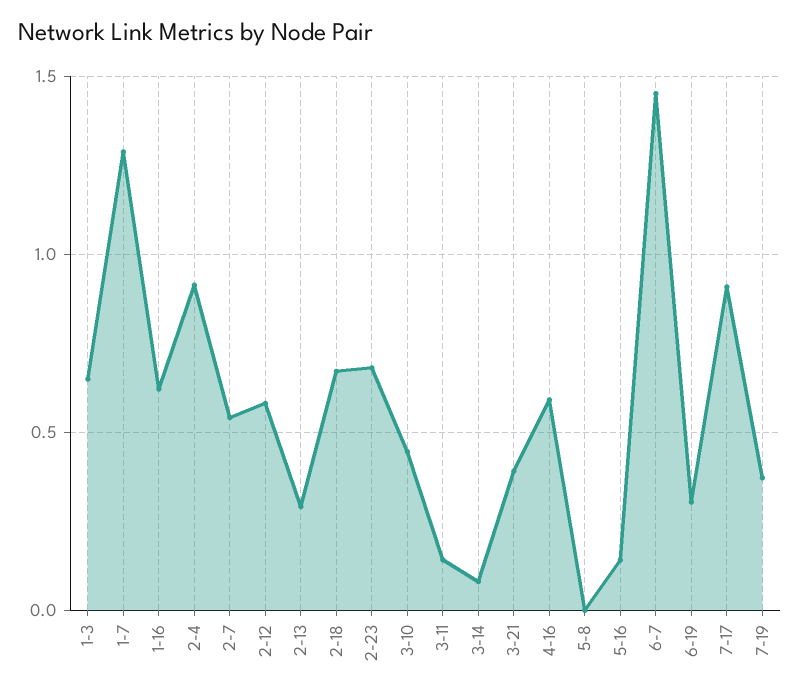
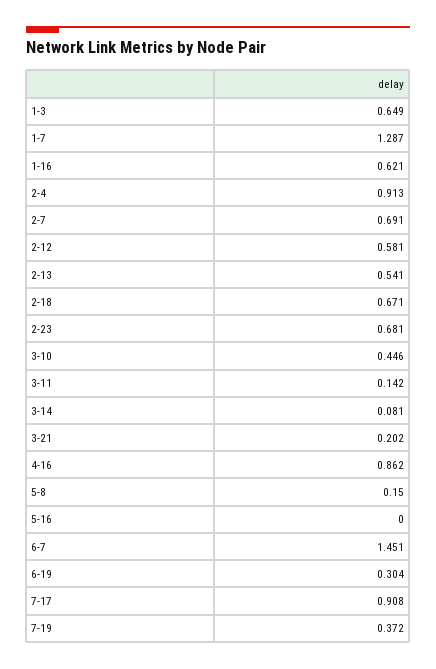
  {
    "1-3": 0.649,
    "1-7": 1.287,
    "1-16": 0.621,
    "2-4": 0.913,
-   "2-7": 0.55,
+   "2-7": 0.691,
    "2-12": 0.581,
-   "2-13": 0.3,
+   "2-13": 0.541,
    "2-18": 0.671,
    "2-23": 0.681,
    "3-10": 0.446,
    "3-11": 0.142,
    "3-14": 0.081,
-   "3-21": 0.4,
+   "3-21": 0.202,
-   "4-16": 0.6,
+   "4-16": 0.862,
-   "5-8": 0,
+   "5-8": 0.15,
-   "5-16": 0.15,
+   "5-16": 0,
    "6-7": 1.451,
    "6-19": 0.304,
    "7-17": 0.908,
    "7-19": 0.372
  }

